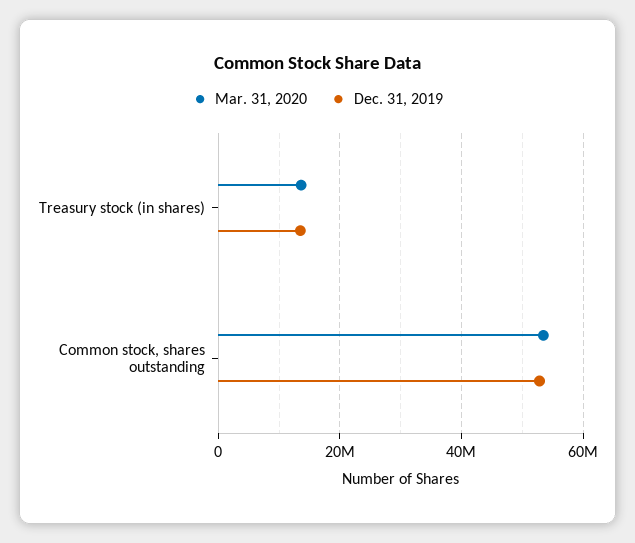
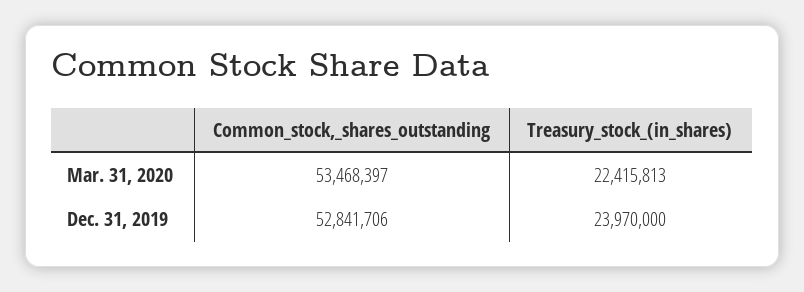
  {
    "Mar. 31, 2020": {
-     "Treasury stock (in shares)": 14000000,
+     "Treasury stock (in shares)": 22415813,
      "Common stock, shares outstanding": 53468397
    },
    "Dec. 31, 2019": {
-     "Treasury stock (in shares)": 14000000,
+     "Treasury stock (in shares)": 23970000,
      "Common stock, shares outstanding": 52841706
    }
  }

